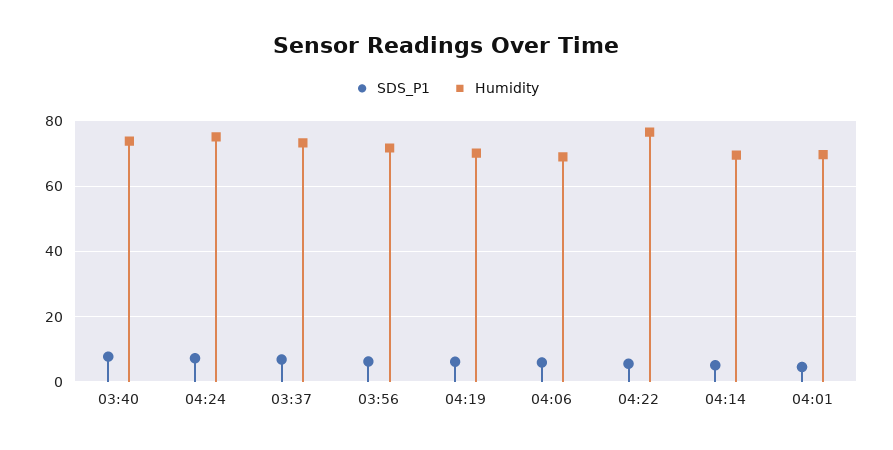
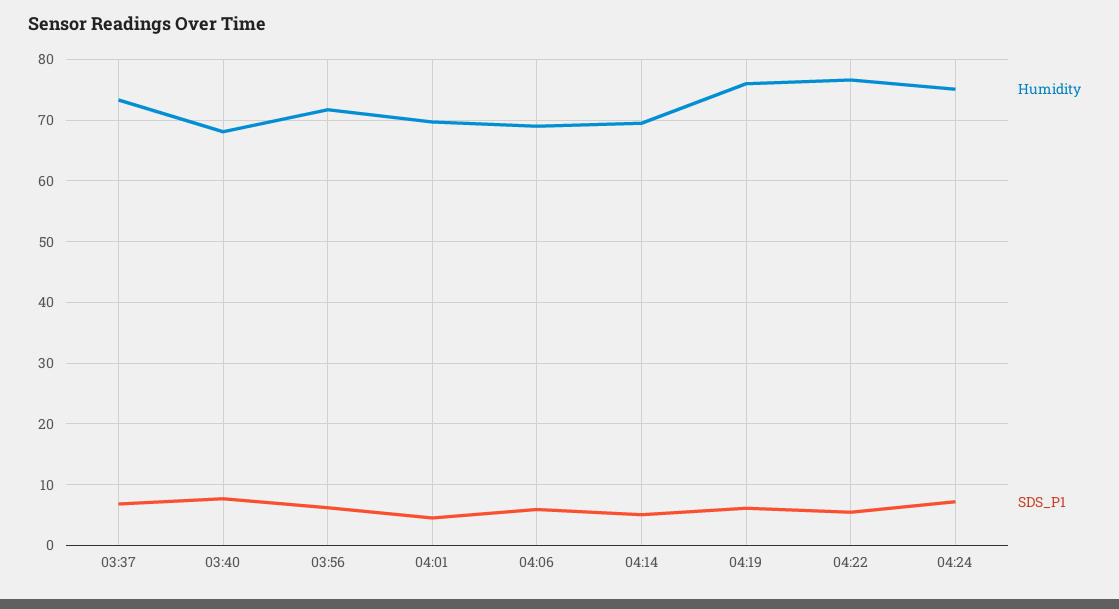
  {
    "SDS_P1": {
      "03:40": 8,
      "04:24": 7,
      "03:37": 7,
      "03:56": 6,
      "04:19": 6,
      "04:06": 6,
      "04:22": 5,
      "04:14": 5,
      "04:01": 5
    },
    "Humidity": {
-     "03:40": 74,
+     "03:40": 68,
      "04:24": 75,
      "03:37": 73,
      "03:56": 72,
-     "04:19": 70,
+     "04:19": 76,
      "04:06": 69,
      "04:22": 77,
      "04:14": 70,
      "04:01": 70
    }
  }

